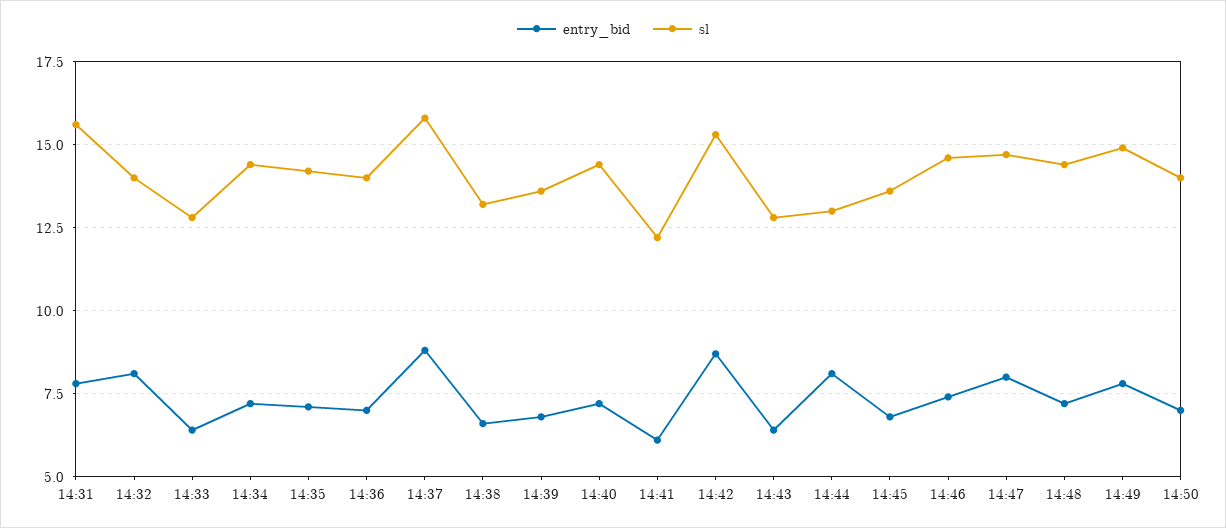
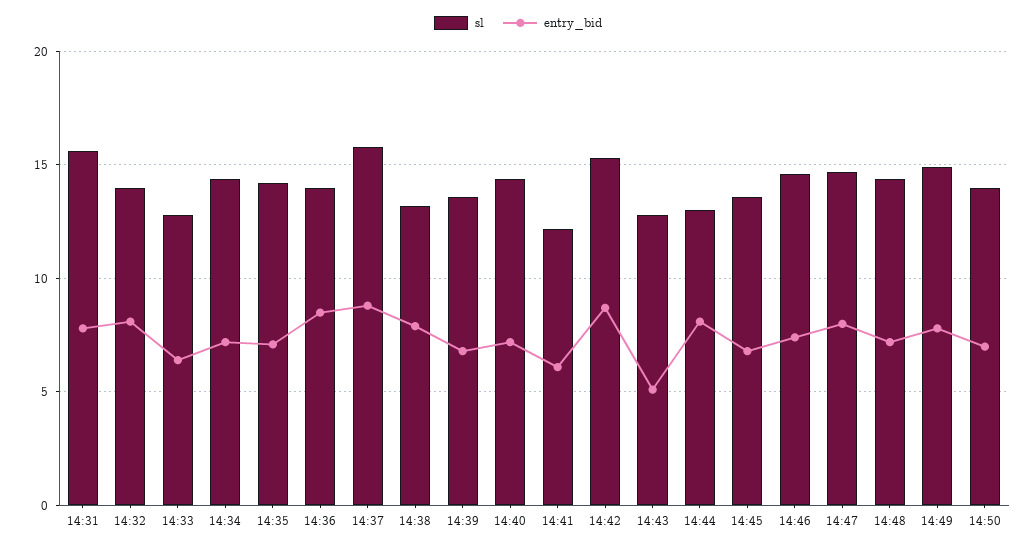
  {
    "entry_bid": {
      "14:31": 8,
      "14:32": 8,
      "14:33": 6.5,
      "14:34": 7,
      "14:35": 7,
-     "14:36": 7,
+     "14:36": 8.5,
      "14:37": 9,
-     "14:38": 6.5,
+     "14:38": 8,
      "14:39": 7,
      "14:40": 7,
      "14:41": 6,
      "14:42": 8.5,
-     "14:43": 6.5,
+     "14:43": 5,
      "14:44": 8,
      "14:45": 7,
      "14:46": 7.5,
      "14:47": 8,
      "14:48": 7,
      "14:49": 8,
      "14:50": 7
    },
    "sl": {
      "14:31": 15.5,
      "14:32": 14,
      "14:33": 13,
      "14:34": 14.5,
      "14:35": 14,
      "14:36": 14,
      "14:37": 16,
      "14:38": 13,
      "14:39": 13.5,
      "14:40": 14.5,
      "14:41": 12,
      "14:42": 15.5,
      "14:43": 13,
      "14:44": 13,
      "14:45": 13.5,
      "14:46": 14.5,
      "14:47": 14.5,
      "14:48": 14.5,
      "14:49": 15,
      "14:50": 14
    }
  }

